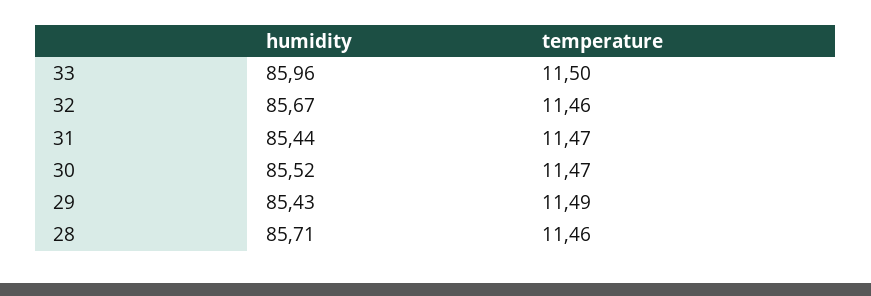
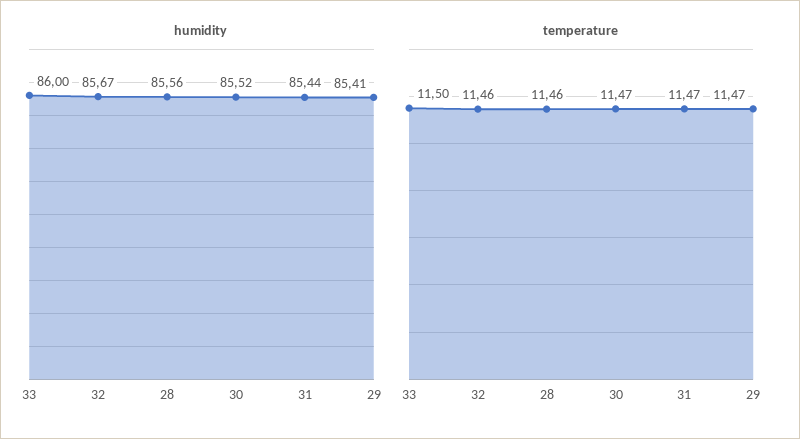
  {
    "humidity": {
-     "33": 85.96,
+     "33": 86,
      "32": 85.67,
      "31": 85.44,
      "30": 85.52,
-     "29": 85.43,
+     "29": 85.41,
-     "28": 85.71
+     "28": 85.56
    },
    "temperature": {
      "33": 11.5,
      "32": 11.46,
      "31": 11.47,
      "30": 11.47,
-     "29": 11.49,
+     "29": 11.47,
      "28": 11.46
    }
  }

